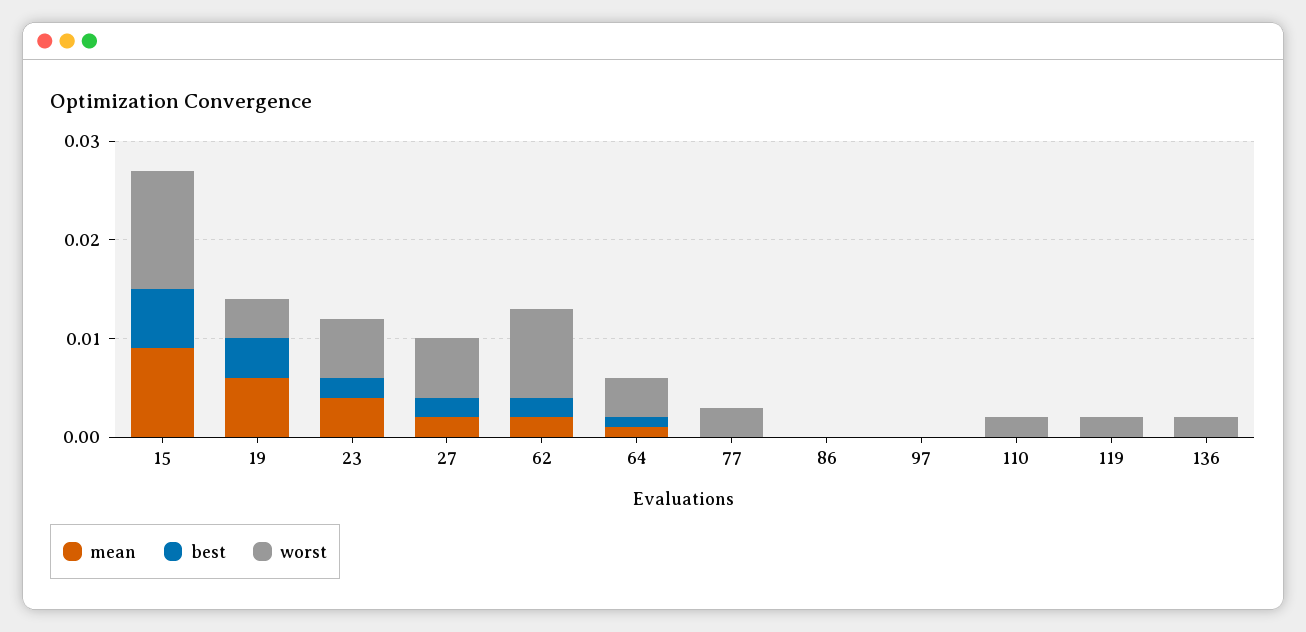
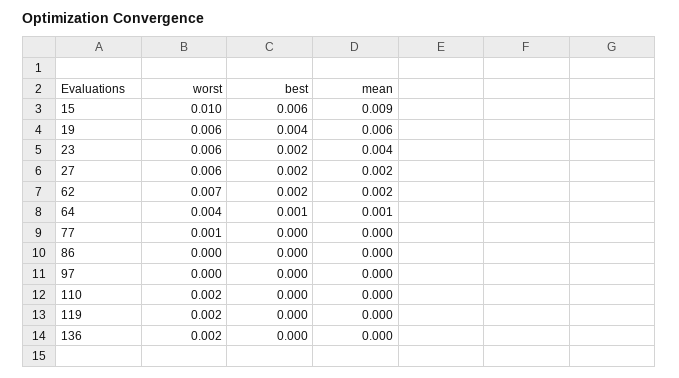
  {
    "mean": {
      "15": 0.009,
      "19": 0.006,
      "23": 0.004,
      "27": 0.002,
      "62": 0.002,
      "64": 0.001,
      "77": 0,
      "86": 0,
      "97": 0,
      "110": 0,
      "119": 0,
      "136": 0
    },
    "best": {
      "15": 0.006,
      "19": 0.004,
      "23": 0.002,
      "27": 0.002,
      "62": 0.002,
      "64": 0.001,
      "77": 0,
      "86": 0,
      "97": 0,
      "110": 0,
      "119": 0,
      "136": 0
    },
    "worst": {
-     "15": 0.012,
+     "15": 0.01,
-     "19": 0.004,
+     "19": 0.006,
      "23": 0.006,
      "27": 0.006,
-     "62": 0.009,
+     "62": 0.007,
      "64": 0.004,
-     "77": 0.003,
+     "77": 0.001,
      "86": 0,
      "97": 0,
      "110": 0.002,
      "119": 0.002,
      "136": 0.002
    }
  }

